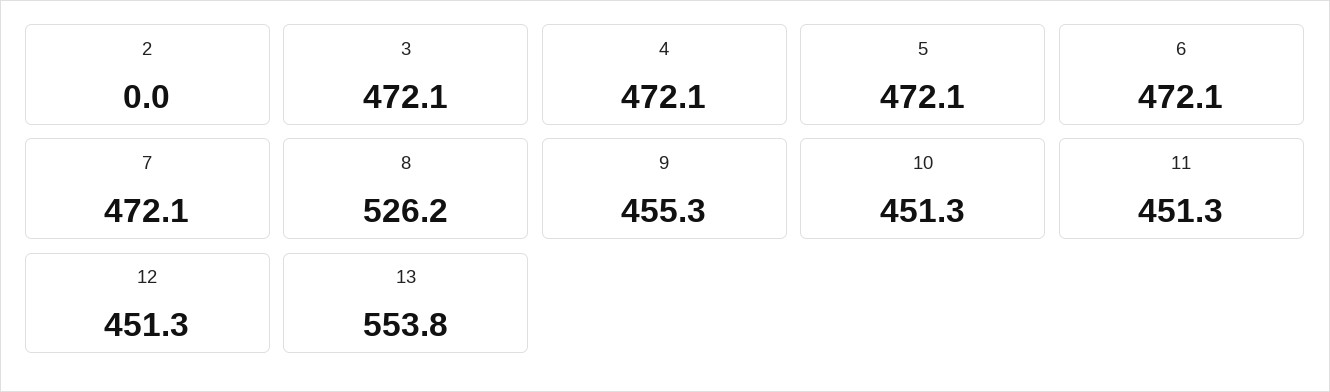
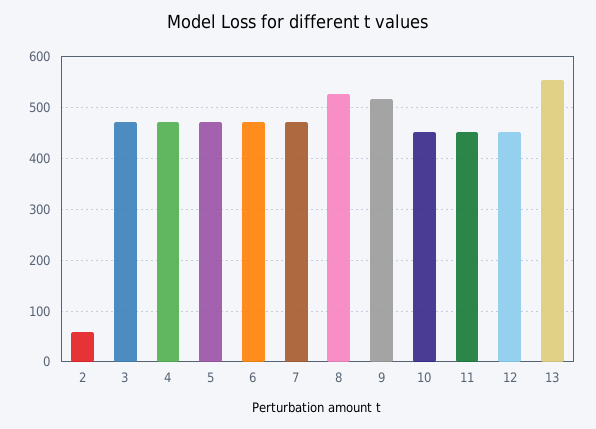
  {
-   "2": 0,
+   "2": 60,
    "3": 472.1,
    "4": 472.1,
    "5": 472.1,
    "6": 472.1,
    "7": 472.1,
    "8": 526.2,
-   "9": 455.3,
+   "9": 520,
    "10": 451.3,
    "11": 451.3,
    "12": 451.3,
    "13": 553.8
  }

